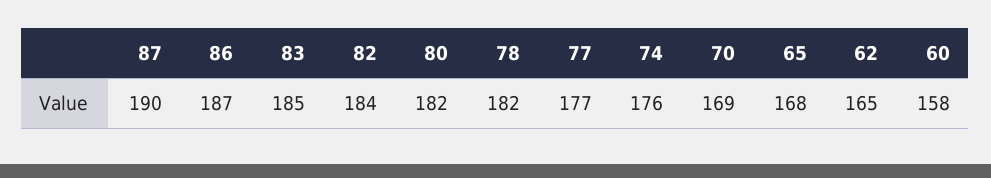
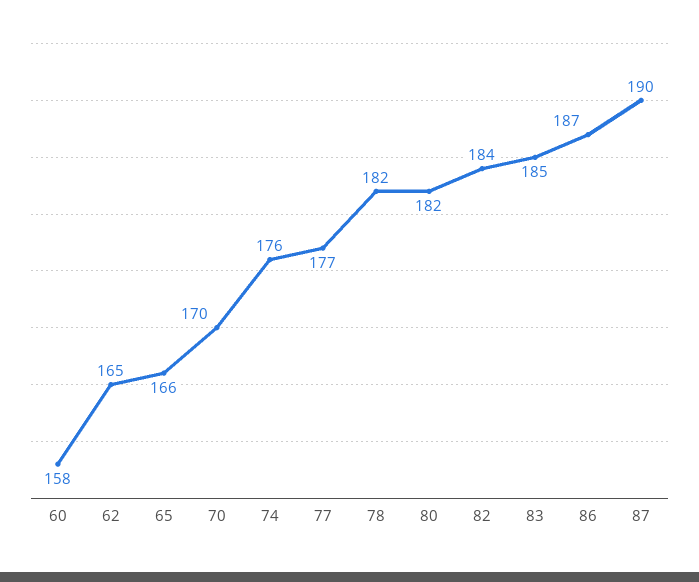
  {
    "87": 190,
    "86": 187,
    "83": 185,
    "82": 184,
    "80": 182,
    "78": 182,
    "77": 177,
    "74": 176,
-   "70": 169,
+   "70": 170,
-   "65": 168,
+   "65": 166,
    "62": 165,
    "60": 158
  }

